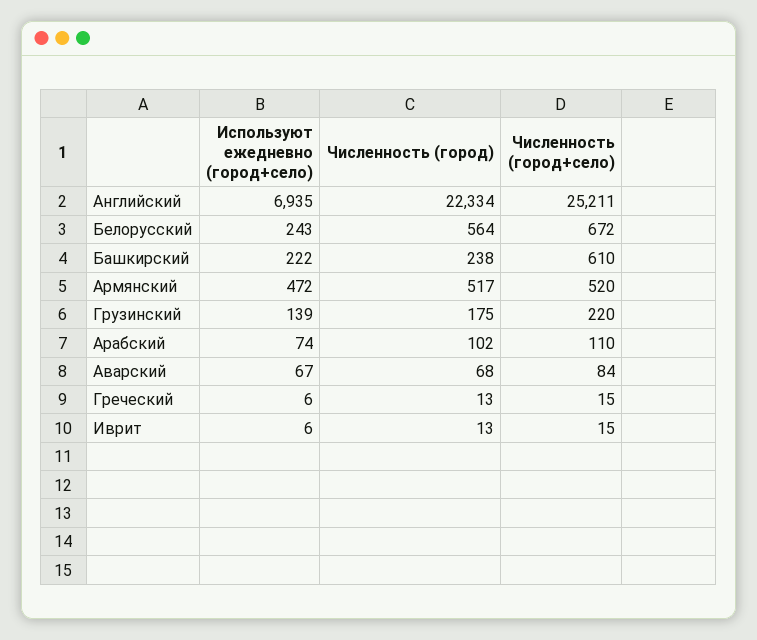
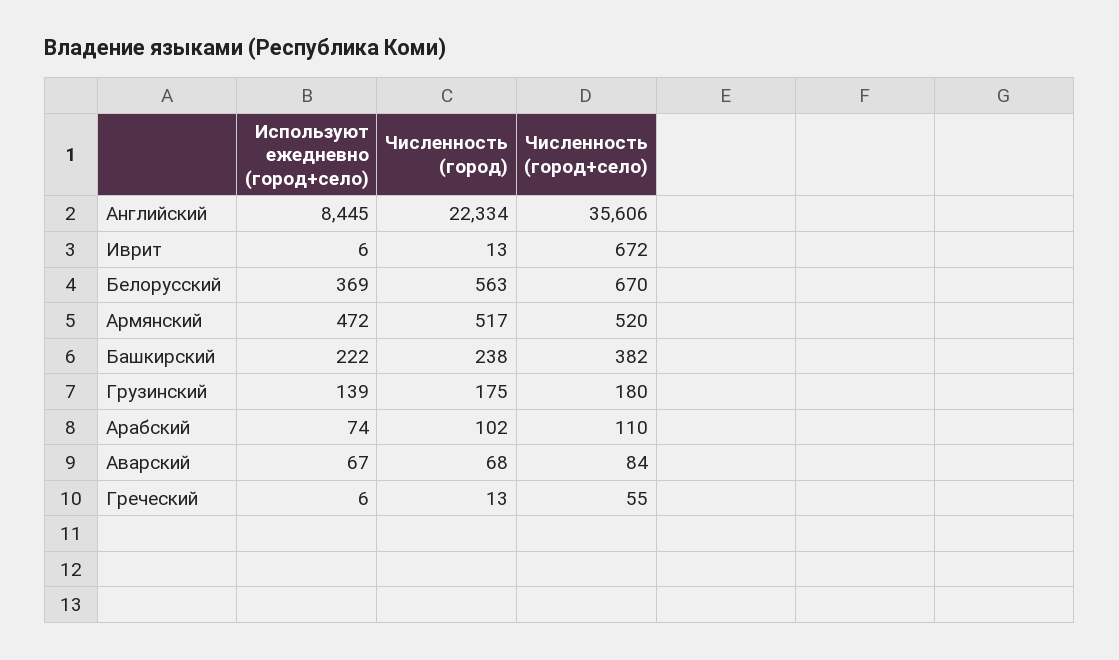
  {
    "Используют ежедневно (город+село)": {
-     "Английский": 6935,
+     "Английский": 8445,
-     "Белорусский": 243,
+     "Белорусский": 369,
      "Башкирский": 222,
      "Армянский": 472,
      "Грузинский": 139,
      "Арабский": 74,
      "Аварский": 67,
      "Греческий": 6,
      "Иврит": 6
    },
    "Численность (город)": {
      "Английский": 22334,
-     "Белорусский": 564,
+     "Белорусский": 563,
      "Башкирский": 238,
      "Армянский": 517,
      "Грузинский": 175,
      "Арабский": 102,
      "Аварский": 68,
      "Греческий": 13,
      "Иврит": 13
    },
    "Численность (город+село)": {
-     "Английский": 25211,
+     "Английский": 35606,
-     "Белорусский": 672,
+     "Белорусский": 670,
-     "Башкирский": 610,
+     "Башкирский": 382,
      "Армянский": 520,
-     "Грузинский": 220,
+     "Грузинский": 180,
      "Арабский": 110,
      "Аварский": 84,
-     "Греческий": 15,
+     "Греческий": 55,
-     "Иврит": 15
+     "Иврит": 672
    }
  }

